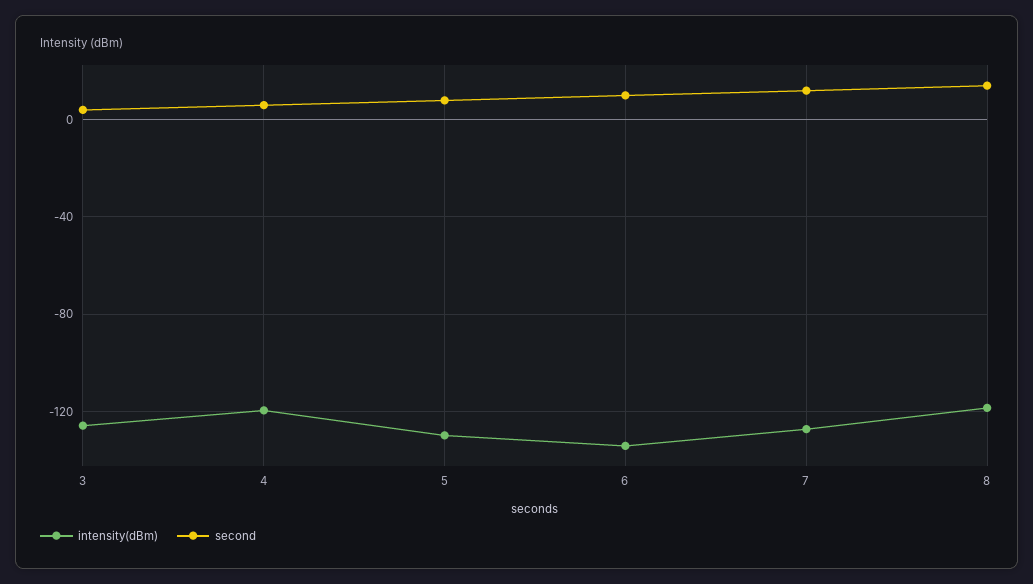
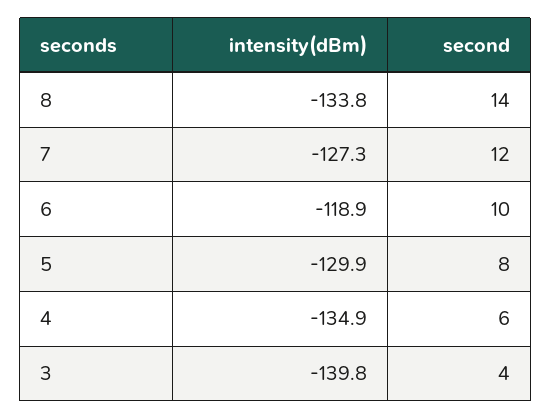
  {
    "intensity(dBm)": {
-     "3": -125,
+     "3": -139.8,
-     "4": -120,
+     "4": -134.9,
      "5": -129.9,
-     "6": -135,
+     "6": -118.9,
      "7": -127.3,
-     "8": -120
+     "8": -133.8
    },
    "second": {
      "3": 4,
      "4": 6,
      "5": 8,
      "6": 10,
      "7": 12,
      "8": 14
    }
  }

